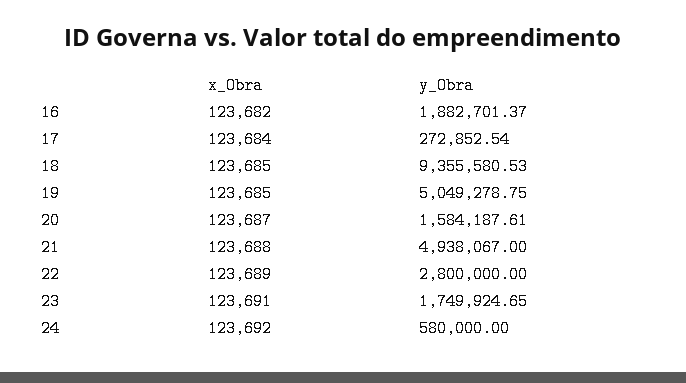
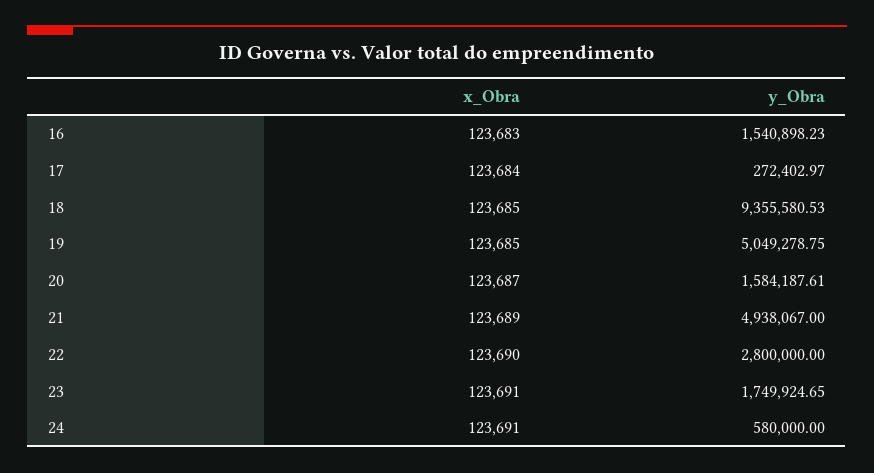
  {
    "x_Obra": {
-     "16": 123682,
+     "16": 123683,
      "17": 123684,
      "18": 123685,
      "19": 123685,
      "20": 123687,
-     "21": 123688,
+     "21": 123689,
-     "22": 123689,
+     "22": 123690,
      "23": 123691,
-     "24": 123692
+     "24": 123691
    },
    "y_Obra": {
-     "16": 1882701.37,
+     "16": 1540898.23,
-     "17": 272852.54,
+     "17": 272402.97,
      "18": 9355580.53,
      "19": 5049278.75,
      "20": 1584187.61,
      "21": 4938067,
      "22": 2800000,
      "23": 1749924.65,
      "24": 580000
    }
  }

